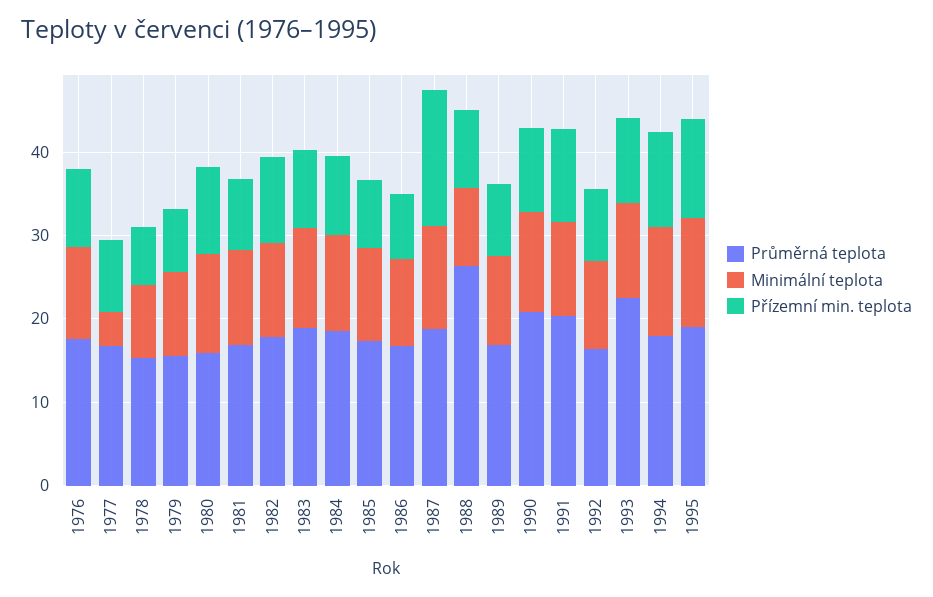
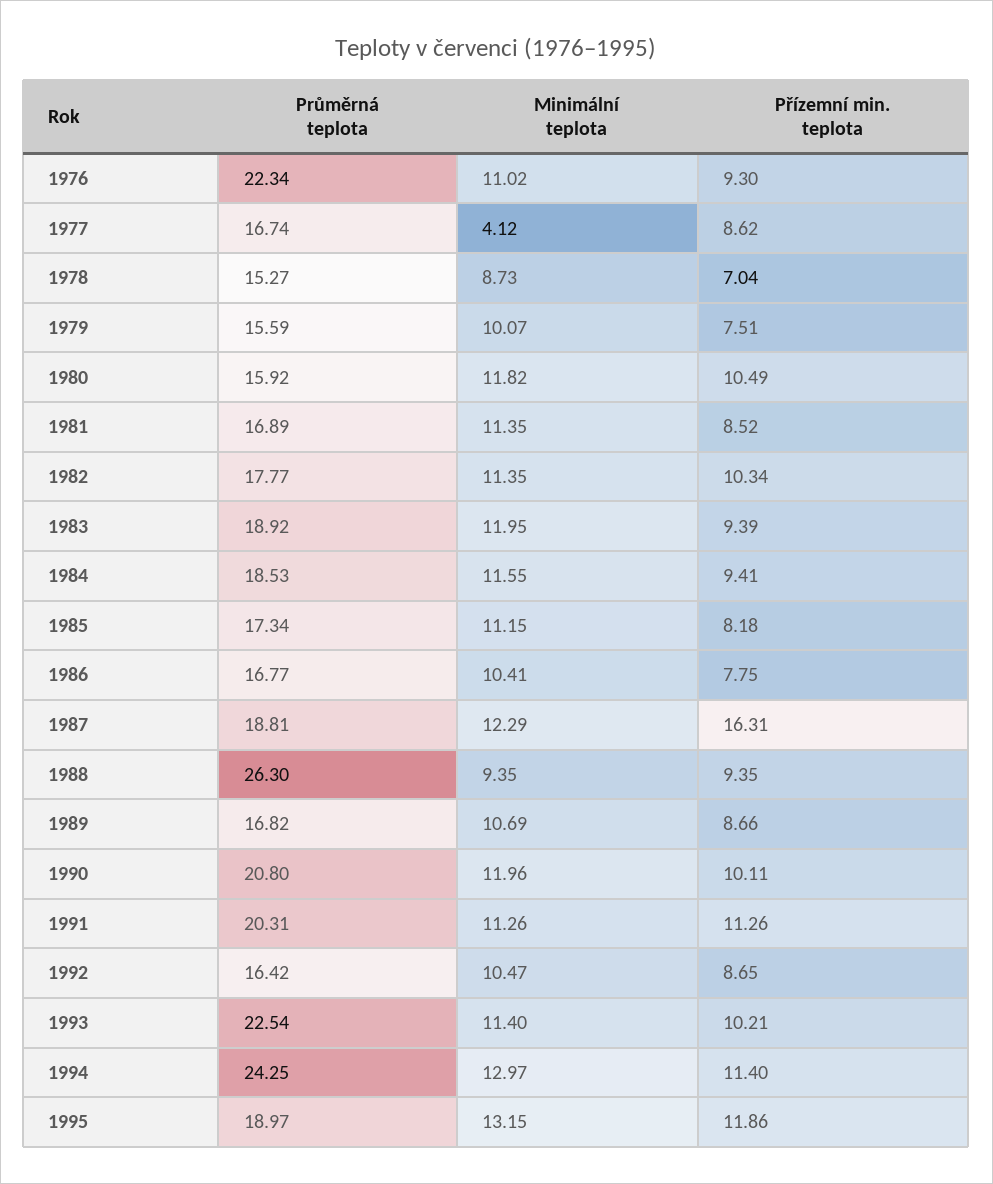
  {
    "Průměrná teplota": {
-     "1976": 18,
+     "1976": 22.34,
      "1977": 16.74,
      "1978": 15.27,
      "1979": 15.59,
      "1980": 15.92,
      "1981": 16.89,
      "1982": 17.77,
      "1983": 18.92,
      "1984": 18.53,
      "1985": 17.34,
      "1986": 16.77,
      "1987": 18.81,
      "1988": 26.3,
      "1989": 16.82,
      "1990": 20.8,
      "1991": 20.31,
      "1992": 16.42,
      "1993": 22.54,
-     "1994": 18,
+     "1994": 24.25,
      "1995": 18.97
    },
    "Minimální teplota": {
      "1976": 11.02,
      "1977": 4.12,
      "1978": 8.73,
      "1979": 10.07,
      "1980": 11.82,
      "1981": 11.35,
      "1982": 11.35,
      "1983": 11.95,
      "1984": 11.55,
      "1985": 11.15,
      "1986": 10.41,
      "1987": 12.29,
      "1988": 9.35,
      "1989": 10.69,
      "1990": 11.96,
      "1991": 11.26,
      "1992": 10.47,
      "1993": 11.4,
      "1994": 12.97,
      "1995": 13.15
    },
    "Přízemní min. teplota": {
      "1976": 9.3,
      "1977": 8.62,
      "1978": 7.04,
      "1979": 7.51,
      "1980": 10.49,
      "1981": 8.52,
      "1982": 10.34,
      "1983": 9.39,
      "1984": 9.41,
      "1985": 8.18,
      "1986": 7.75,
      "1987": 16.31,
      "1988": 9.35,
      "1989": 8.66,
      "1990": 10.11,
      "1991": 11.26,
      "1992": 8.65,
      "1993": 10.21,
      "1994": 11.4,
      "1995": 11.86
    }
  }

